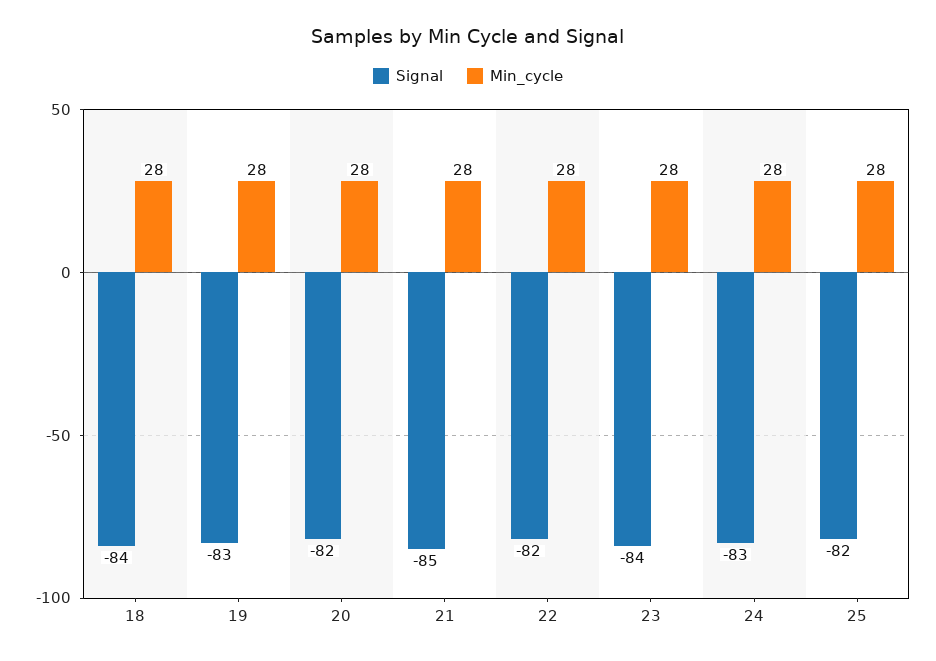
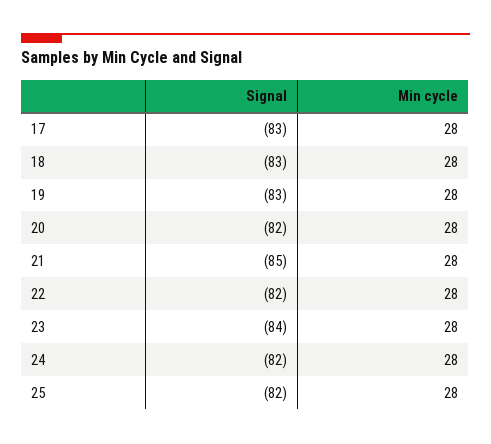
  {
    "Signal": {
-     "18": -84,
+     "18": -83,
      "19": -83,
      "20": -82,
      "21": -85,
      "22": -82,
      "23": -84,
-     "24": -83,
+     "24": -82,
-     "25": -82
+     "25": -82,
+     "17": -83
    },
    "Min_cycle": {
      "18": 28,
      "19": 28,
      "20": 28,
      "21": 28,
      "22": 28,
      "23": 28,
      "24": 28,
-     "25": 28
+     "25": 28,
+     "17": 28
    }
  }

